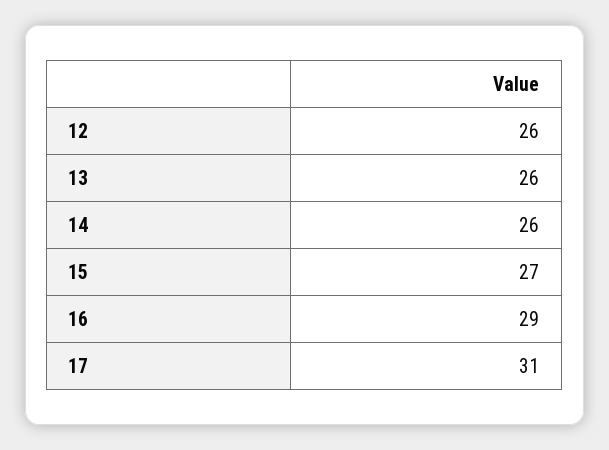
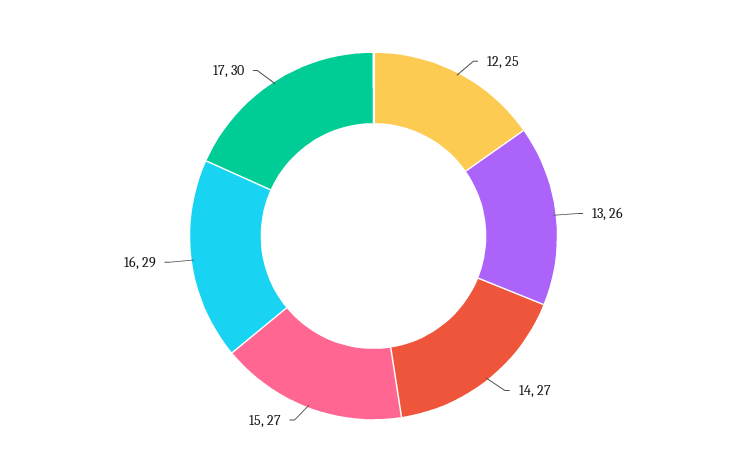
  {
-   "12": 26,
+   "12": 25,
    "13": 26,
-   "14": 26,
+   "14": 27,
    "15": 27,
    "16": 29,
-   "17": 31
+   "17": 30
  }

